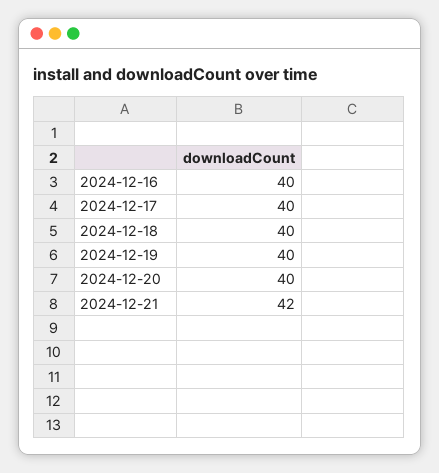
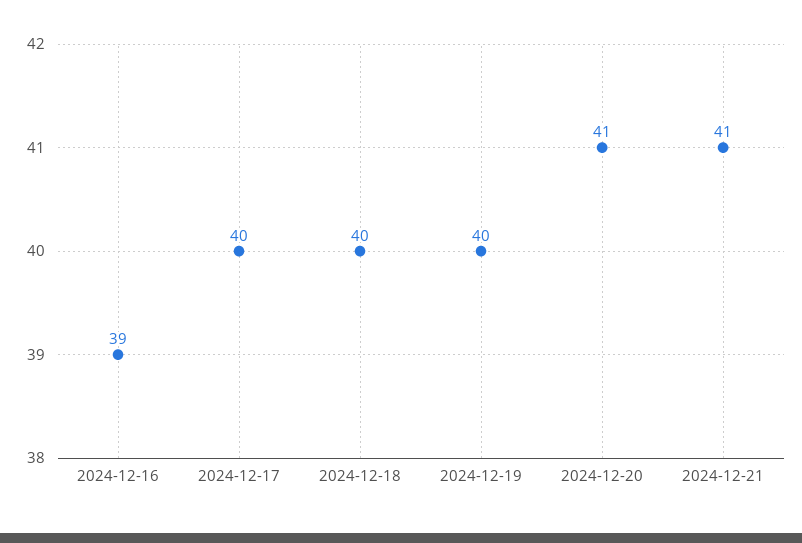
  {
-   "2024-12-16": 40,
+   "2024-12-16": 39,
    "2024-12-17": 40,
    "2024-12-18": 40,
    "2024-12-19": 40,
-   "2024-12-20": 40,
+   "2024-12-20": 41,
-   "2024-12-21": 42
+   "2024-12-21": 41
  }

